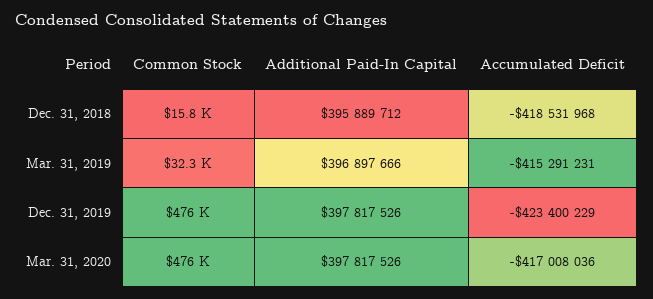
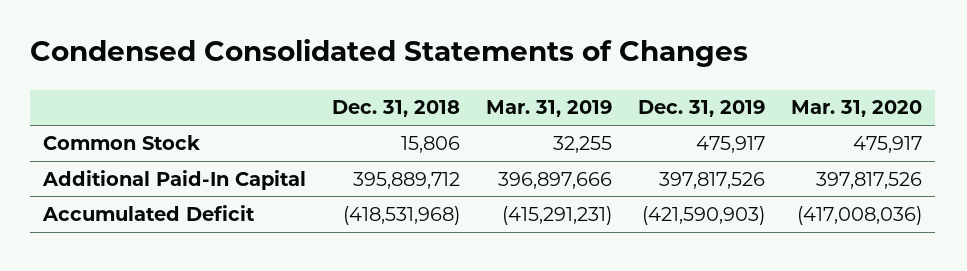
  {
    "Common Stock": {
      "Dec. 31, 2018": 15806,
      "Mar. 31, 2019": 32255,
      "Dec. 31, 2019": 475917,
      "Mar. 31, 2020": 475917
    },
    "Additional Paid-In Capital": {
      "Dec. 31, 2018": 395889712,
      "Mar. 31, 2019": 396897666,
      "Dec. 31, 2019": 397817526,
      "Mar. 31, 2020": 397817526
    },
    "Accumulated Deficit": {
      "Dec. 31, 2018": -418531968,
      "Mar. 31, 2019": -415291231,
-     "Dec. 31, 2019": -423400229,
+     "Dec. 31, 2019": -421590903,
      "Mar. 31, 2020": -417008036
    }
  }

